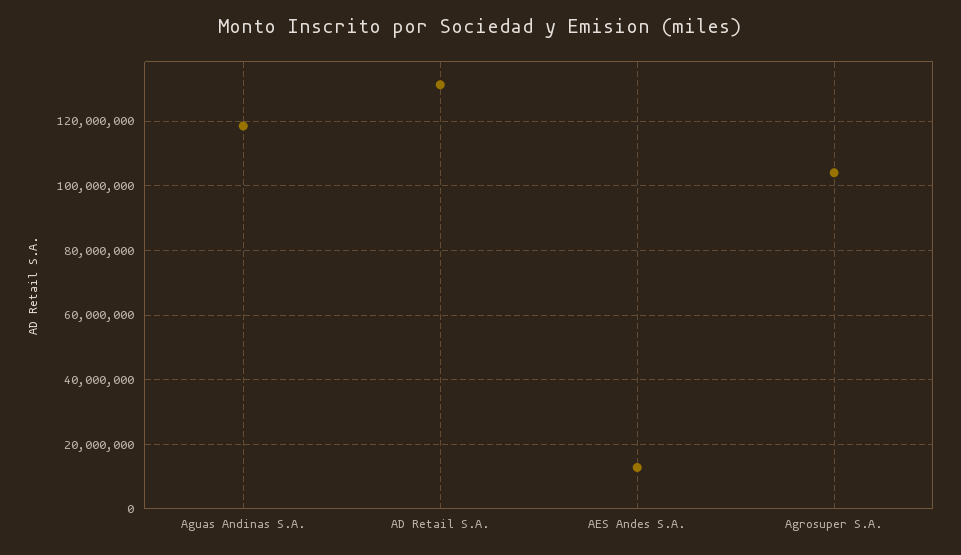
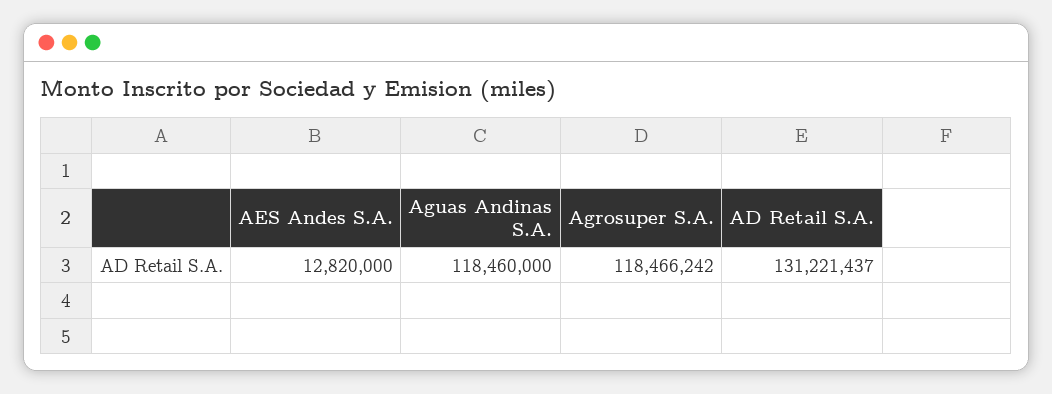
  {
    "Aguas Andinas S.A.": 118460000,
    "AD Retail S.A.": 131221437,
    "AES Andes S.A.": 12820000,
-   "Agrosuper S.A.": 104000000
+   "Agrosuper S.A.": 118466242
  }

